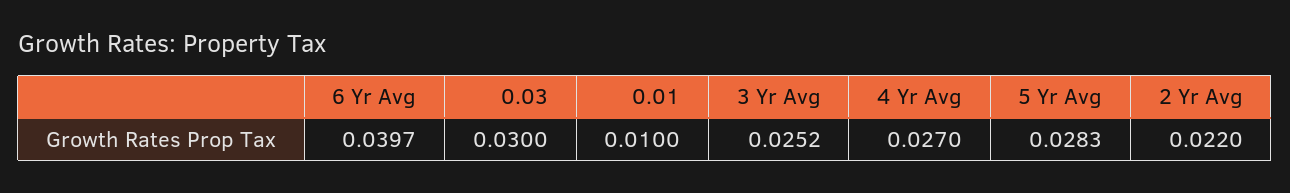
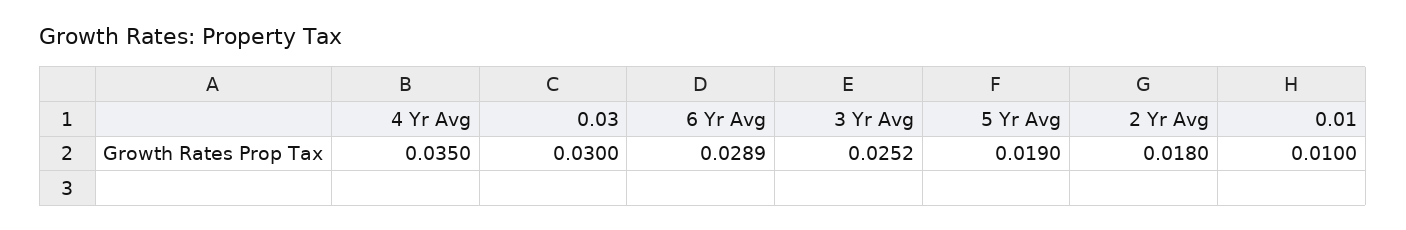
  {
-   "6 Yr Avg": 0.0397,
+   "6 Yr Avg": 0.0289,
    "0.03": 0.03,
    "0.01": 0.01,
    "3 Yr Avg": 0.0252,
-   "4 Yr Avg": 0.027,
+   "4 Yr Avg": 0.035,
-   "5 Yr Avg": 0.0283,
+   "5 Yr Avg": 0.019,
-   "2 Yr Avg": 0.022
+   "2 Yr Avg": 0.018
  }

